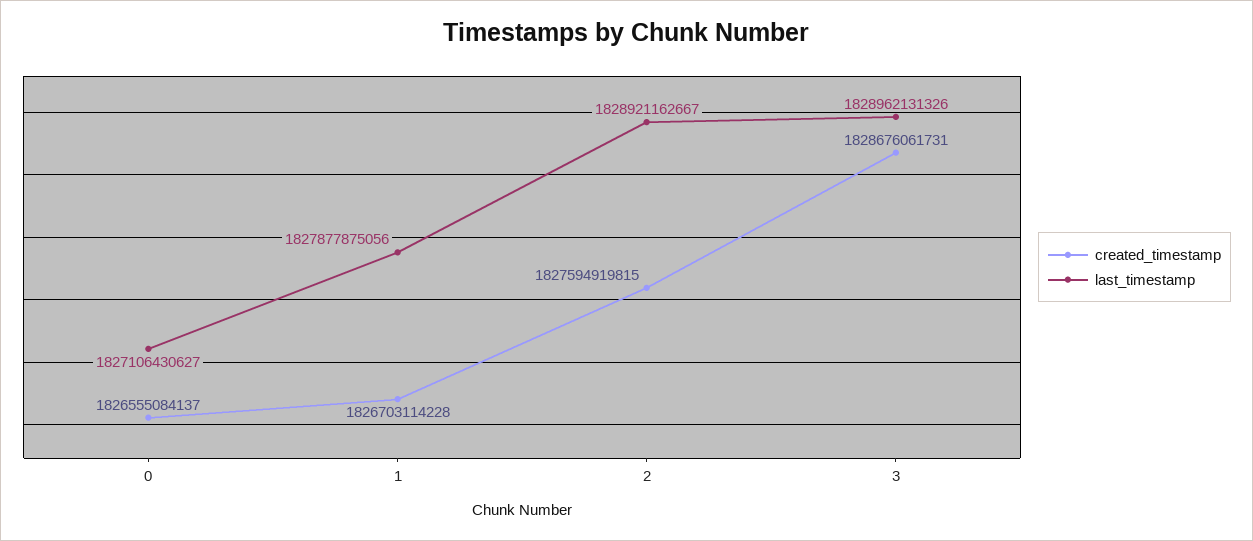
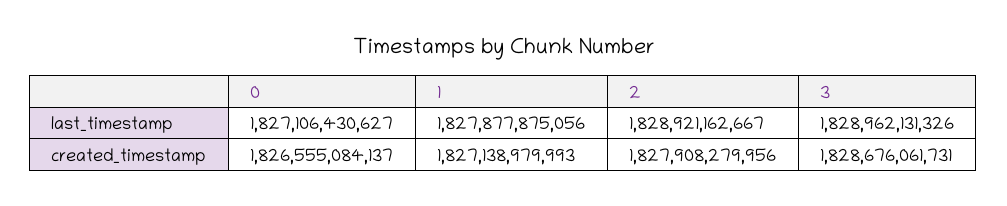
  {
    "created_timestamp": {
      "0": 1826555084137,
-     "1": 1826703114228,
+     "1": 1827138979993,
-     "2": 1827594919815,
+     "2": 1827908279956,
      "3": 1828676061731
    },
    "last_timestamp": {
      "0": 1827106430627,
      "1": 1827877875056,
      "2": 1828921162667,
      "3": 1828962131326
    }
  }

